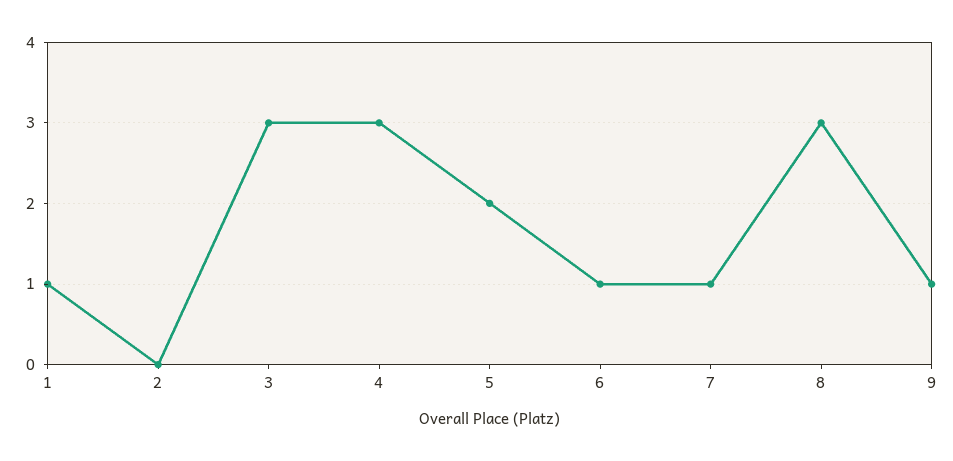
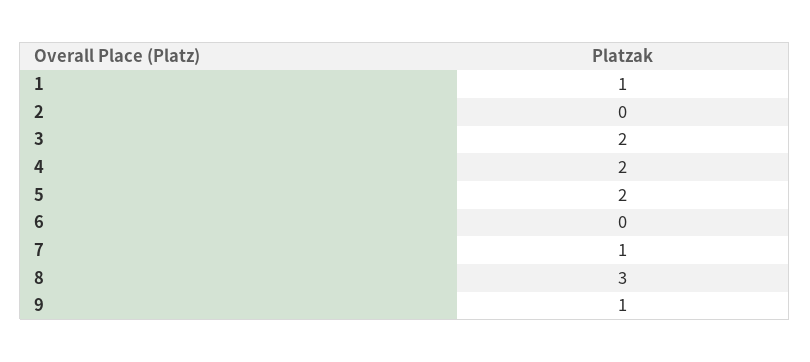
  {
    "1": 1,
    "2": 0,
-   "3": 3,
+   "3": 2,
-   "4": 3,
+   "4": 2,
    "5": 2,
-   "6": 1,
+   "6": 0,
    "7": 1,
    "8": 3,
    "9": 1
  }

